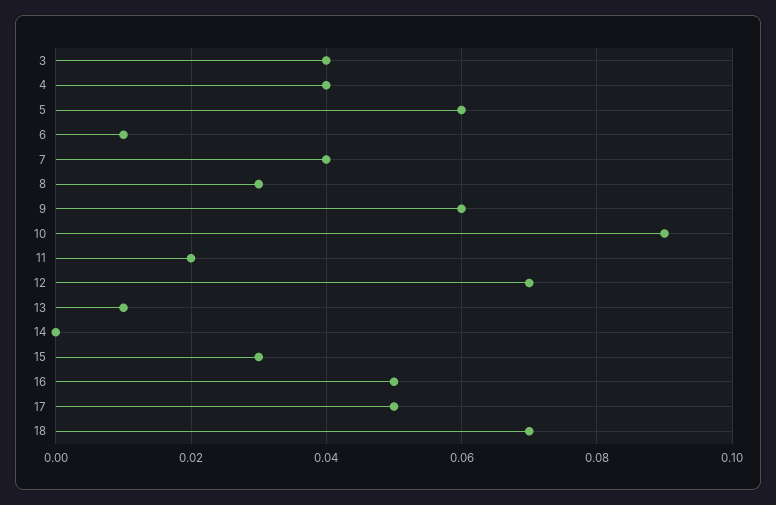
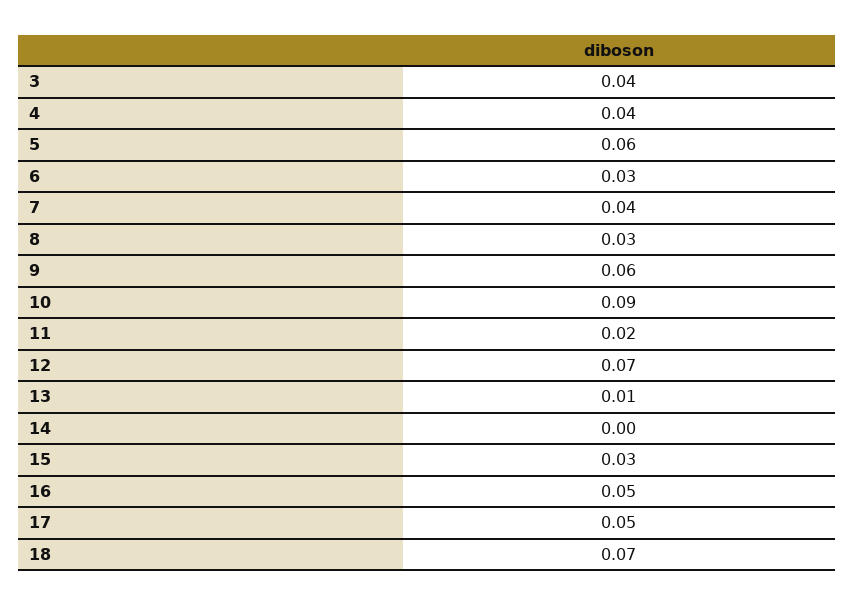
  {
    "3": 0.04,
    "4": 0.04,
    "5": 0.06,
-   "6": 0.01,
+   "6": 0.03,
    "7": 0.04,
    "8": 0.03,
    "9": 0.06,
    "10": 0.09,
    "11": 0.02,
    "12": 0.07,
    "13": 0.01,
    "14": 0,
    "15": 0.03,
    "16": 0.05,
    "17": 0.05,
    "18": 0.07
  }

